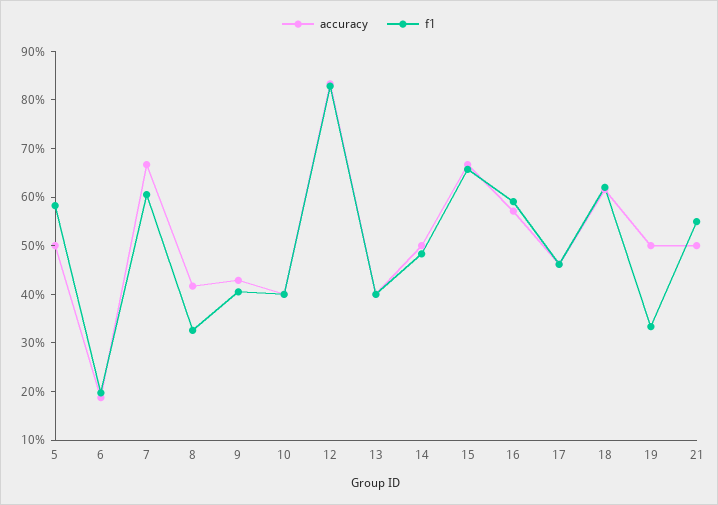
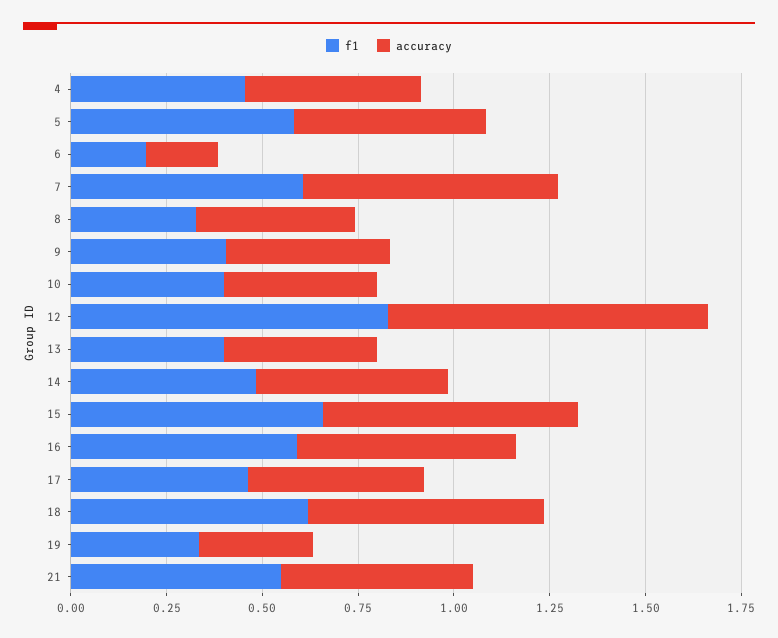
  {
    "accuracy": {
      "5": 0.5,
      "6": 0.18,
      "7": 0.66,
      "8": 0.42,
      "9": 0.42,
      "10": 0.4,
      "12": 0.84,
      "13": 0.4,
      "14": 0.5,
      "15": 0.66,
      "16": 0.58,
      "17": 0.46,
      "18": 0.62,
-     "19": 0.5,
+     "19": 0.3,
-     "21": 0.5
+     "21": 0.5,
+     "4": 0.45
    },
    "f1": {
      "5": 0.58,
      "6": 0.2,
      "7": 0.6,
      "8": 0.32,
      "9": 0.4,
      "10": 0.4,
      "12": 0.82,
      "13": 0.4,
      "14": 0.48,
      "15": 0.66,
      "16": 0.6,
      "17": 0.46,
      "18": 0.62,
      "19": 0.34,
-     "21": 0.54
+     "21": 0.54,
+     "4": 0.45
    }
  }

